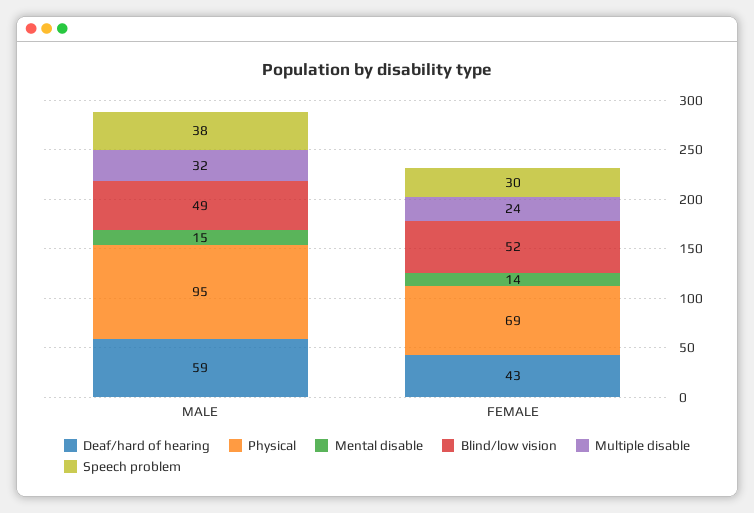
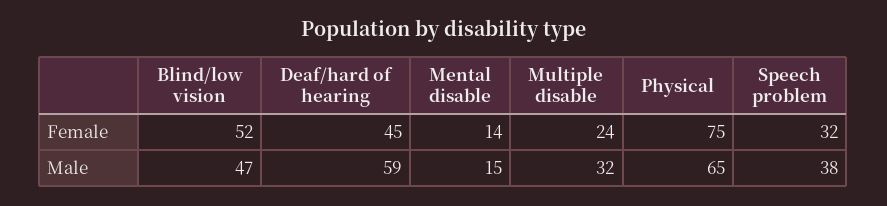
  {
    "Deaf/hard of hearing": {
      "MALE": 59,
-     "FEMALE": 43
+     "FEMALE": 45
    },
    "Physical": {
-     "MALE": 95,
+     "MALE": 65,
-     "FEMALE": 69
+     "FEMALE": 75
    },
    "Mental disable": {
      "MALE": 15,
      "FEMALE": 14
    },
    "Blind/low vision": {
-     "MALE": 49,
+     "MALE": 47,
      "FEMALE": 52
    },
    "Multiple disable": {
      "MALE": 32,
      "FEMALE": 24
    },
    "Speech problem": {
      "MALE": 38,
-     "FEMALE": 30
+     "FEMALE": 32
    }
  }

